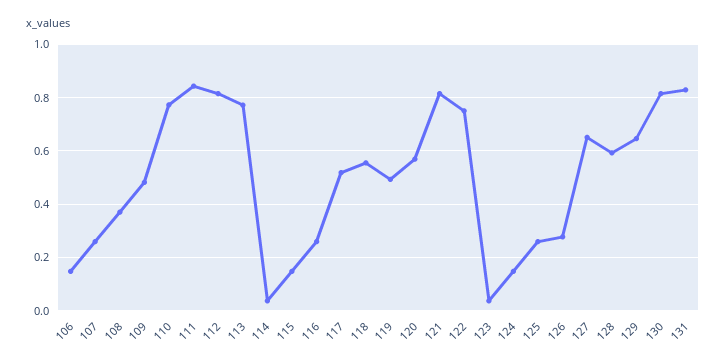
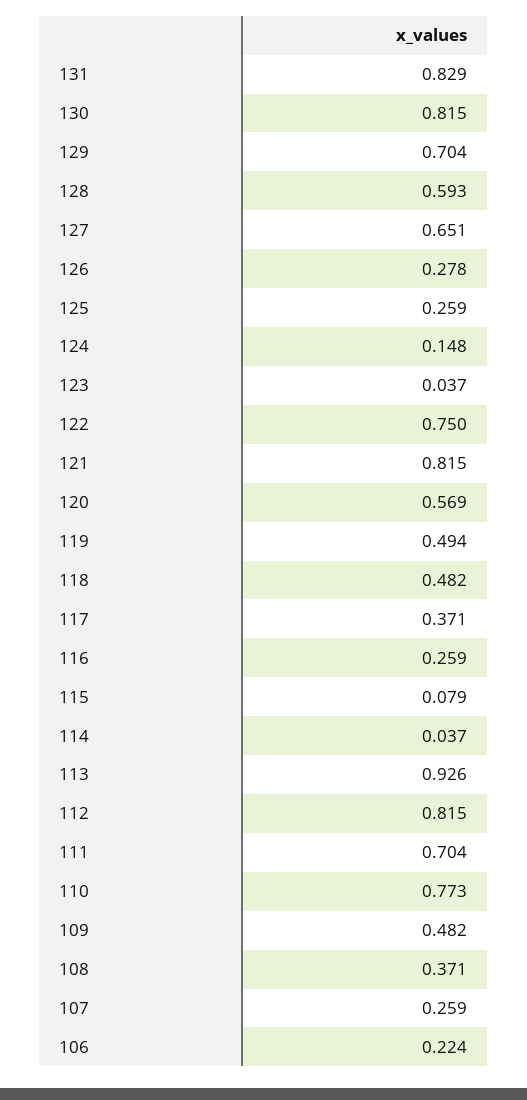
  {
-   "106": 0.15,
+   "106": 0.224,
    "107": 0.259,
    "108": 0.371,
    "109": 0.482,
    "110": 0.773,
-   "111": 0.85,
+   "111": 0.704,
    "112": 0.815,
-   "113": 0.775,
+   "113": 0.926,
    "114": 0.037,
-   "115": 0.15,
+   "115": 0.079,
    "116": 0.259,
-   "117": 0.525,
+   "117": 0.371,
-   "118": 0.55,
+   "118": 0.482,
    "119": 0.494,
    "120": 0.569,
    "121": 0.815,
    "122": 0.75,
    "123": 0.037,
    "124": 0.148,
    "125": 0.259,
    "126": 0.278,
    "127": 0.651,
    "128": 0.593,
-   "129": 0.65,
+   "129": 0.704,
    "130": 0.815,
    "131": 0.829
  }

